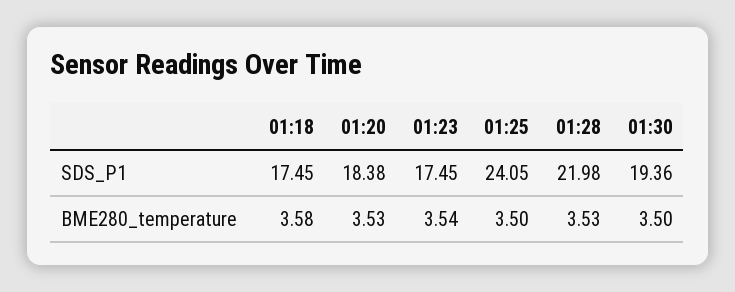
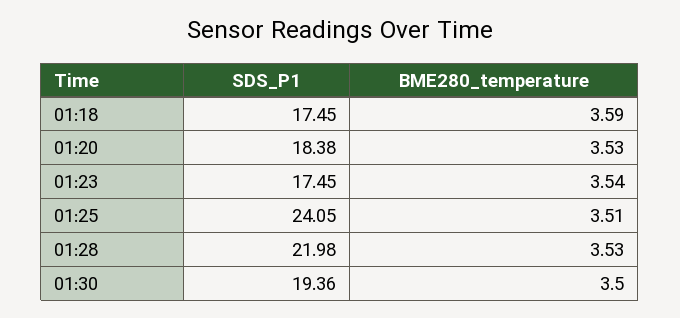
  {
    "01:18": {
      "SDS_P1": 17.45,
-     "BME280_temperature": 3.58
+     "BME280_temperature": 3.59
    },
    "01:20": {
      "SDS_P1": 18.38,
      "BME280_temperature": 3.53
    },
    "01:23": {
      "SDS_P1": 17.45,
      "BME280_temperature": 3.54
    },
    "01:25": {
      "SDS_P1": 24.05,
-     "BME280_temperature": 3.5
+     "BME280_temperature": 3.51
    },
    "01:28": {
      "SDS_P1": 21.98,
      "BME280_temperature": 3.53
    },
    "01:30": {
      "SDS_P1": 19.36,
      "BME280_temperature": 3.5
    }
  }

